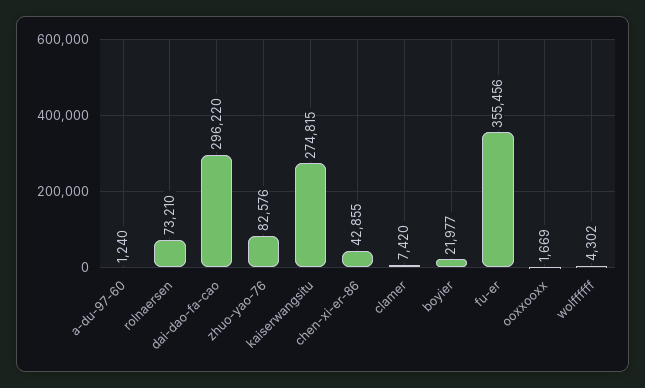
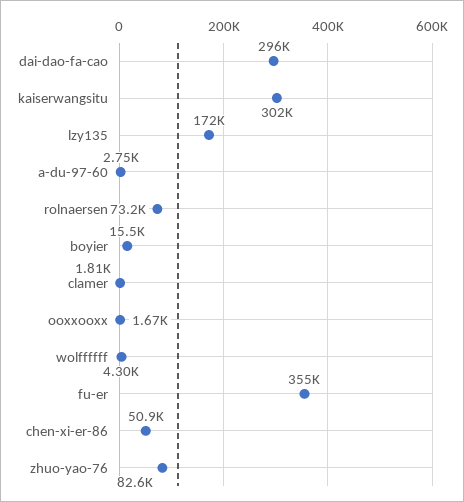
  {
-   "a-du-97-60": 1240,
+   "a-du-97-60": 2750,
    "rolnaersen": 73210,
    "dai-dao-fa-cao": 296220,
    "zhuo-yao-76": 82576,
-   "kaiserwangsitu": 274815,
+   "kaiserwangsitu": 302000,
-   "chen-xi-er-86": 42855,
+   "chen-xi-er-86": 50900,
-   "clamer": 7420,
+   "clamer": 1810,
-   "boyier": 21977,
+   "boyier": 15500,
    "fu-er": 355456,
    "ooxxooxx": 1669,
-   "wolffffff": 4302
+   "wolffffff": 4302,
+   "lzy135": 172000
  }

